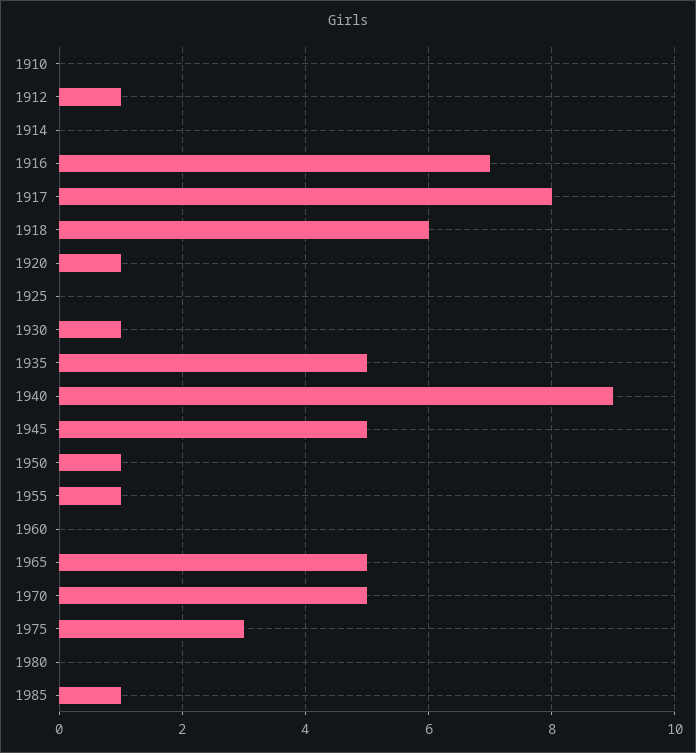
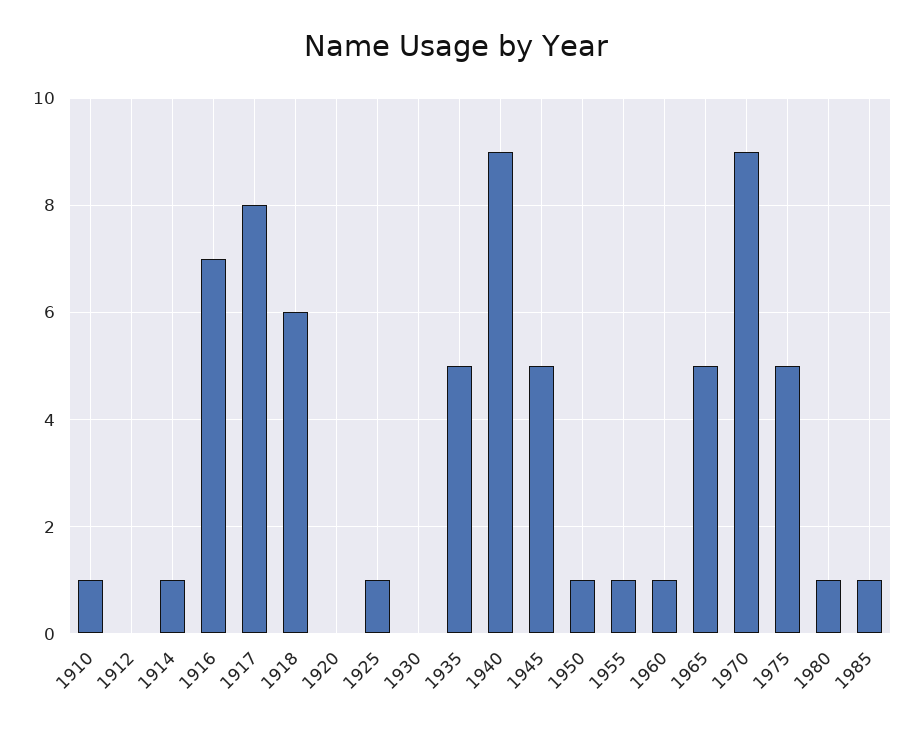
  {
-   "1910": 0,
+   "1910": 1,
-   "1912": 1,
+   "1912": 0,
-   "1914": 0,
+   "1914": 1,
    "1916": 7,
    "1917": 8,
    "1918": 6,
-   "1920": 1,
+   "1920": 0,
-   "1925": 0,
+   "1925": 1,
-   "1930": 1,
+   "1930": 0,
    "1935": 5,
    "1940": 9,
    "1945": 5,
    "1950": 1,
    "1955": 1,
-   "1960": 0,
+   "1960": 1,
    "1965": 5,
-   "1970": 5,
+   "1970": 9,
-   "1975": 3,
+   "1975": 5,
-   "1980": 0,
+   "1980": 1,
    "1985": 1
  }

